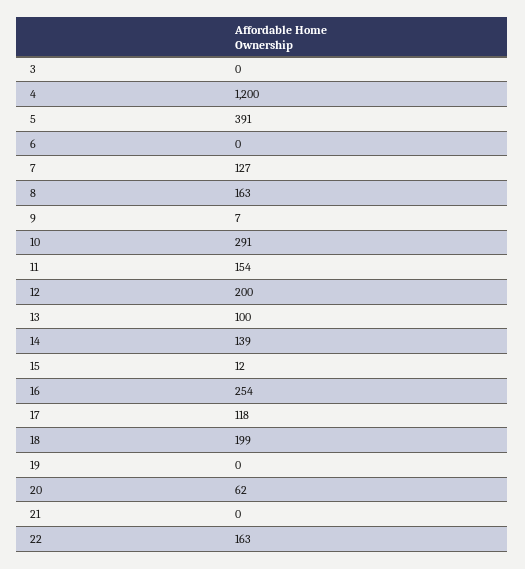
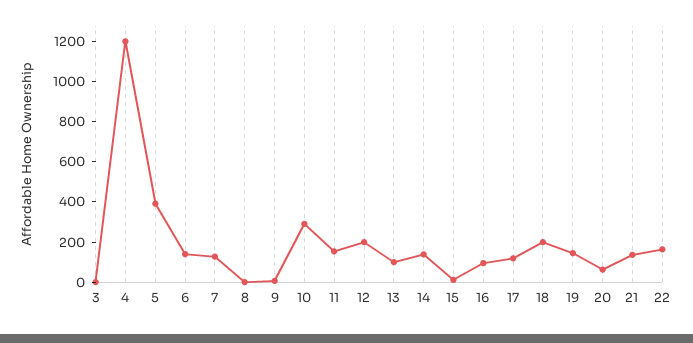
  {
    "3": 0,
    "4": 1200,
    "5": 391,
-   "6": 0,
+   "6": 150,
    "7": 127,
-   "8": 163,
+   "8": 0,
    "9": 7,
    "10": 291,
    "11": 154,
    "12": 200,
    "13": 100,
    "14": 139,
    "15": 12,
-   "16": 254,
+   "16": 100,
    "17": 118,
    "18": 199,
-   "19": 0,
+   "19": 150,
    "20": 62,
-   "21": 0,
+   "21": 150,
    "22": 163
  }

